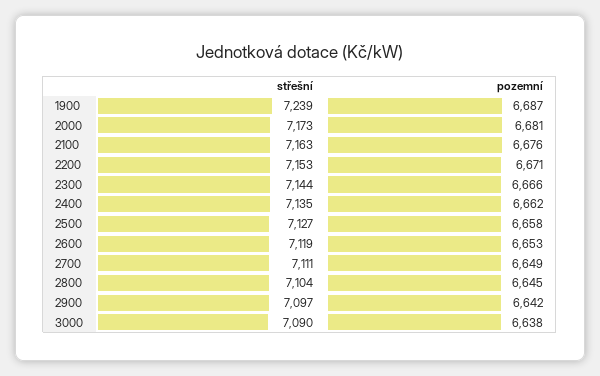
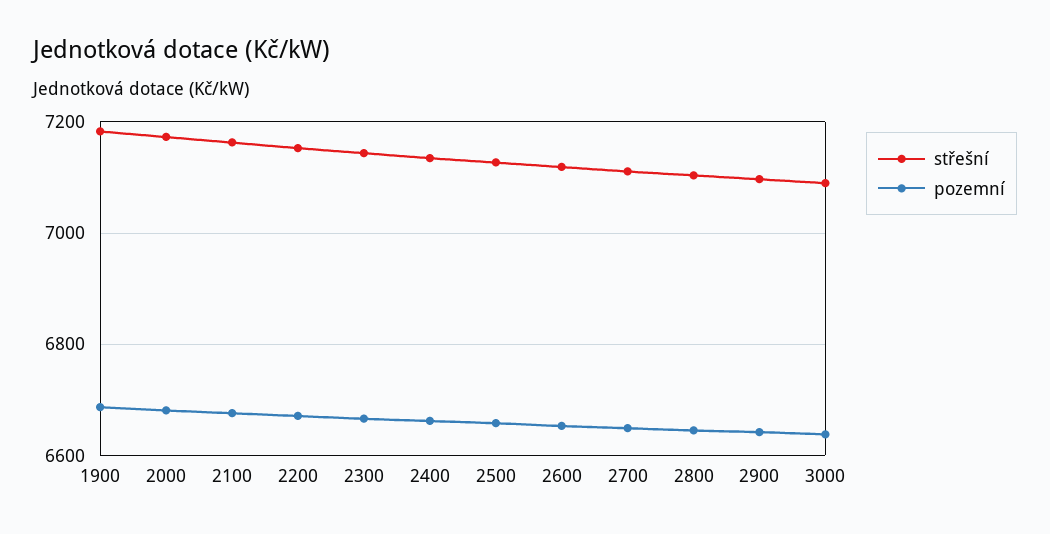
  {
    "střešní": {
-     "1900": 7239,
+     "1900": 7180,
      "2000": 7173,
      "2100": 7163,
      "2200": 7153,
      "2300": 7144,
      "2400": 7135,
      "2500": 7127,
      "2600": 7119,
      "2700": 7111,
      "2800": 7104,
      "2900": 7097,
      "3000": 7090
    },
    "pozemní": {
      "1900": 6687,
      "2000": 6681,
      "2100": 6676,
      "2200": 6671,
      "2300": 6666,
      "2400": 6662,
      "2500": 6658,
      "2600": 6653,
      "2700": 6649,
      "2800": 6645,
      "2900": 6642,
      "3000": 6638
    }
  }

